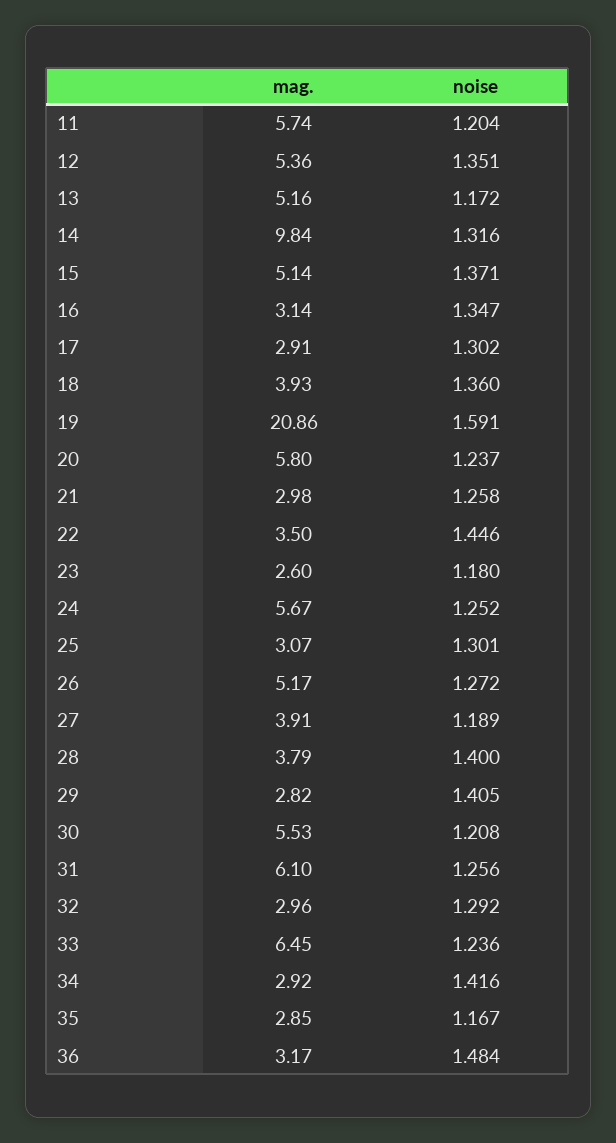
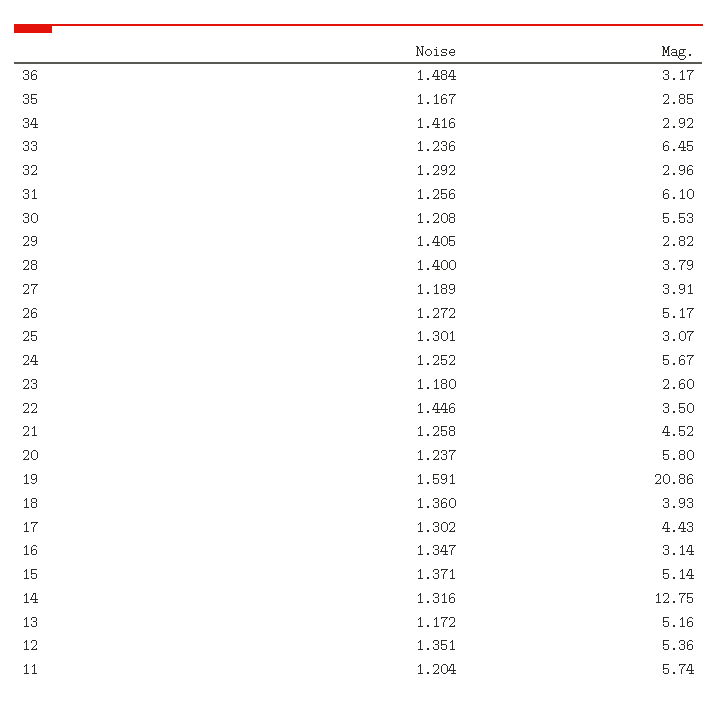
  {
    "mag.": {
      "11": 5.74,
      "12": 5.36,
      "13": 5.16,
-     "14": 9.84,
+     "14": 12.75,
      "15": 5.14,
      "16": 3.14,
-     "17": 2.91,
+     "17": 4.43,
      "18": 3.93,
      "19": 20.86,
      "20": 5.8,
-     "21": 2.98,
+     "21": 4.52,
      "22": 3.5,
      "23": 2.6,
      "24": 5.67,
      "25": 3.07,
      "26": 5.17,
      "27": 3.91,
      "28": 3.79,
      "29": 2.82,
      "30": 5.53,
      "31": 6.1,
      "32": 2.96,
      "33": 6.45,
      "34": 2.92,
      "35": 2.85,
      "36": 3.17
    },
    "noise": {
      "11": 1.204,
      "12": 1.351,
      "13": 1.172,
      "14": 1.316,
      "15": 1.371,
      "16": 1.347,
      "17": 1.302,
      "18": 1.36,
      "19": 1.591,
      "20": 1.237,
      "21": 1.258,
      "22": 1.446,
      "23": 1.18,
      "24": 1.252,
      "25": 1.301,
      "26": 1.272,
      "27": 1.189,
      "28": 1.4,
      "29": 1.405,
      "30": 1.208,
      "31": 1.256,
      "32": 1.292,
      "33": 1.236,
      "34": 1.416,
      "35": 1.167,
      "36": 1.484
    }
  }

